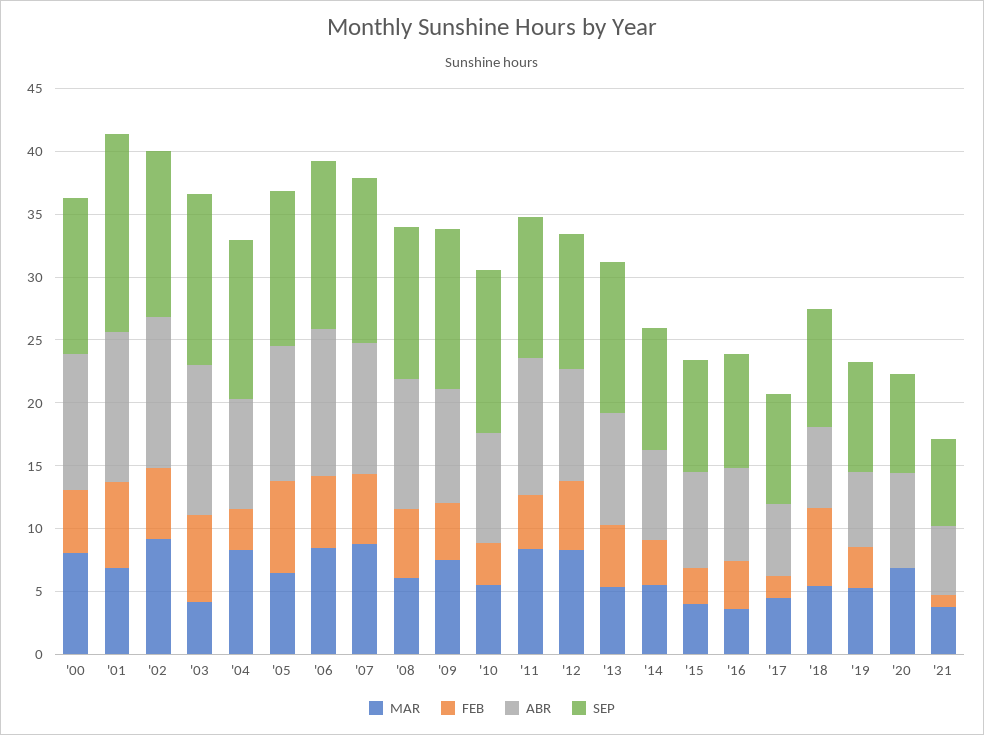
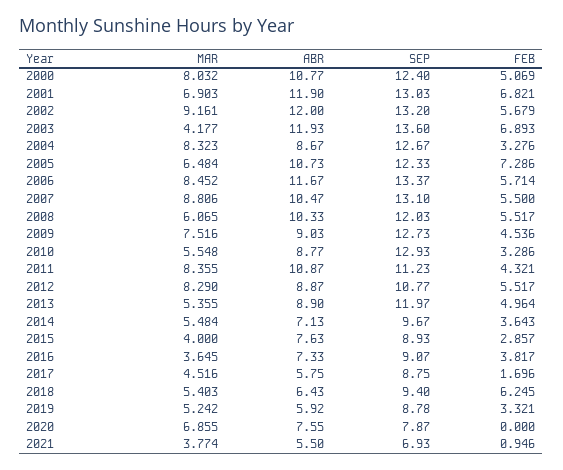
  {
    "MAR": {
      "'00": 8.032,
      "'01": 6.903,
      "'02": 9.161,
      "'03": 4.177,
      "'04": 8.323,
      "'05": 6.484,
      "'06": 8.452,
      "'07": 8.806,
      "'08": 6.065,
      "'09": 7.516,
      "'10": 5.548,
      "'11": 8.355,
      "'12": 8.29,
      "'13": 5.355,
      "'14": 5.484,
      "'15": 4,
      "'16": 3.645,
      "'17": 4.516,
      "'18": 5.403,
      "'19": 5.242,
      "'20": 6.855,
      "'21": 3.774
    },
    "FEB": {
      "'00": 5.069,
      "'01": 6.821,
      "'02": 5.679,
      "'03": 6.893,
      "'04": 3.276,
      "'05": 7.286,
      "'06": 5.714,
      "'07": 5.5,
      "'08": 5.517,
      "'09": 4.536,
      "'10": 3.286,
      "'11": 4.321,
      "'12": 5.517,
      "'13": 4.964,
      "'14": 3.643,
      "'15": 2.857,
      "'16": 3.817,
      "'17": 1.696,
      "'18": 6.245,
      "'19": 3.321,
      "'20": 0,
      "'21": 0.946
    },
    "ABR": {
      "'00": 10.77,
      "'01": 11.9,
      "'02": 12,
      "'03": 11.93,
      "'04": 8.67,
      "'05": 10.73,
      "'06": 11.67,
      "'07": 10.47,
      "'08": 10.33,
      "'09": 9.03,
      "'10": 8.77,
      "'11": 10.87,
      "'12": 8.87,
      "'13": 8.9,
      "'14": 7.13,
      "'15": 7.63,
      "'16": 7.33,
      "'17": 5.75,
      "'18": 6.43,
      "'19": 5.92,
      "'20": 7.55,
      "'21": 5.5
    },
    "SEP": {
      "'00": 12.4,
-     "'01": 16,
+     "'01": 13.03,
      "'02": 13.2,
      "'03": 13.6,
      "'04": 12.67,
      "'05": 12.33,
      "'06": 13.37,
      "'07": 13.1,
      "'08": 12.03,
      "'09": 12.73,
      "'10": 12.93,
      "'11": 11.23,
      "'12": 10.77,
      "'13": 11.97,
      "'14": 9.67,
      "'15": 8.93,
      "'16": 9.07,
      "'17": 8.75,
      "'18": 9.4,
      "'19": 8.78,
      "'20": 7.87,
      "'21": 6.93
    }
  }

